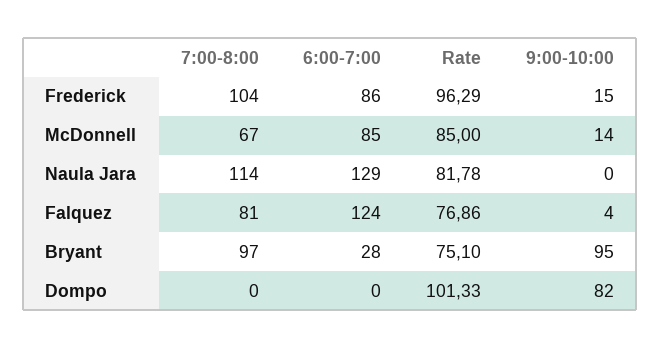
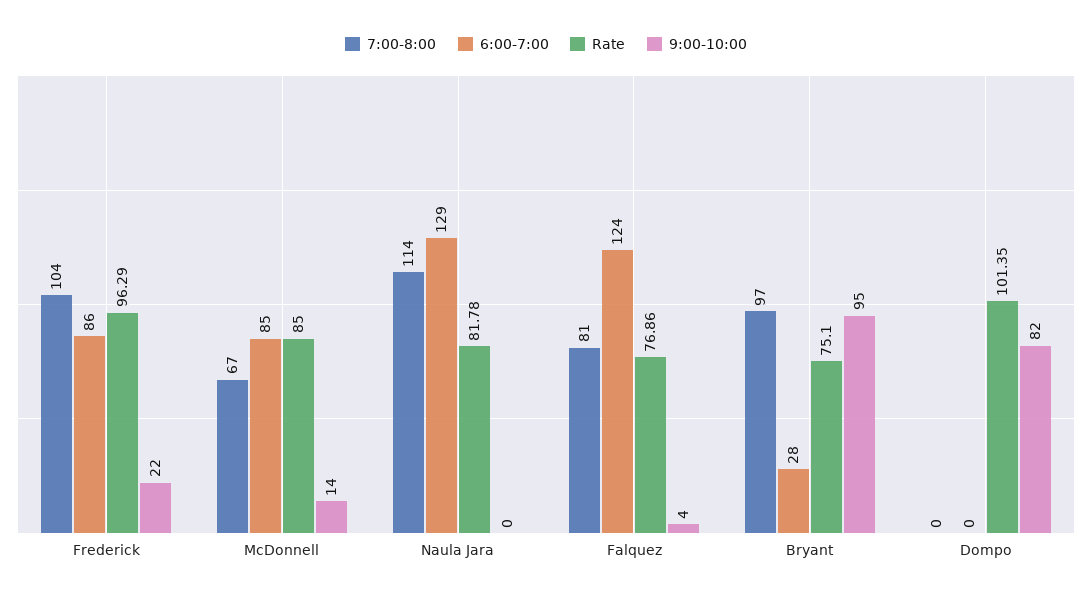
  {
    "7:00-8:00": {
      "Frederick": 104,
      "McDonnell": 67,
      "Naula Jara": 114,
      "Falquez": 81,
      "Bryant": 97,
      "Dompo": 0
    },
    "6:00-7:00": {
      "Frederick": 86,
      "McDonnell": 85,
      "Naula Jara": 129,
      "Falquez": 124,
      "Bryant": 28,
      "Dompo": 0
    },
    "Rate": {
      "Frederick": 96.29,
      "McDonnell": 85,
      "Naula Jara": 81.78,
      "Falquez": 76.86,
      "Bryant": 75.1,
-     "Dompo": 101.33
+     "Dompo": 101.35
    },
    "9:00-10:00": {
-     "Frederick": 15,
+     "Frederick": 22,
      "McDonnell": 14,
      "Naula Jara": 0,
      "Falquez": 4,
      "Bryant": 95,
      "Dompo": 82
    }
  }

